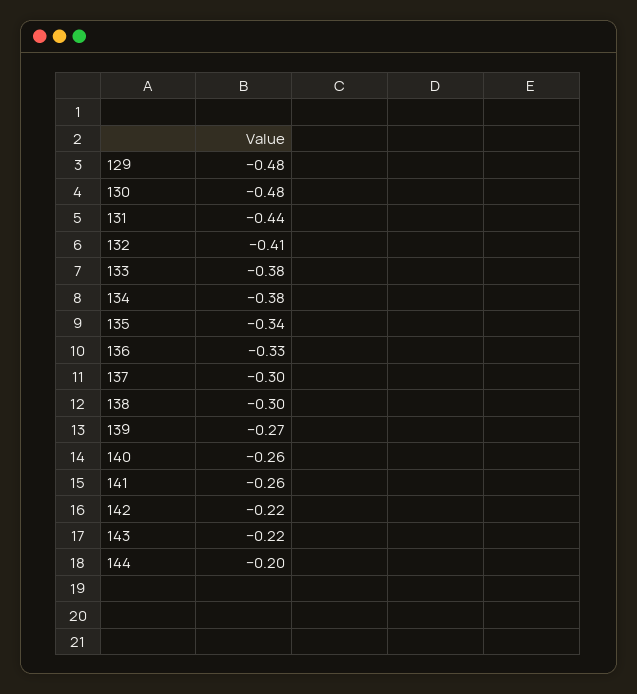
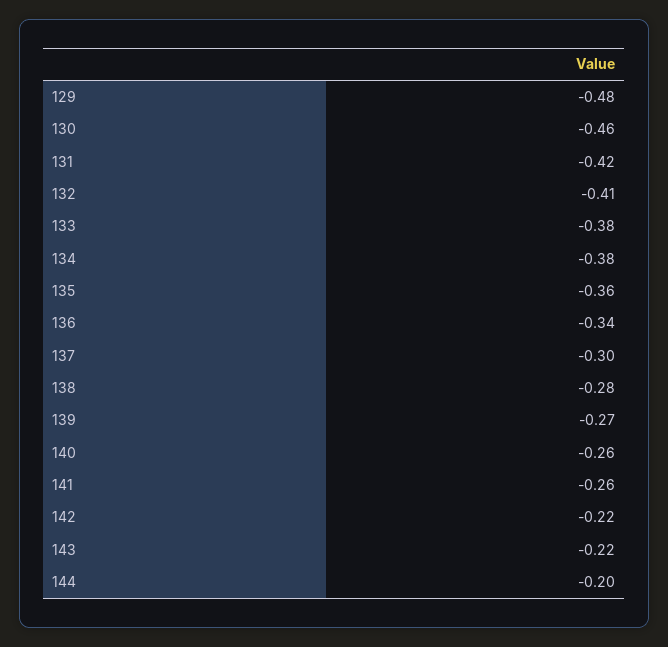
  {
    "129": -0.48,
-   "130": -0.48,
+   "130": -0.46,
-   "131": -0.44,
+   "131": -0.42,
    "132": -0.41,
    "133": -0.38,
    "134": -0.38,
-   "135": -0.34,
+   "135": -0.36,
-   "136": -0.33,
+   "136": -0.34,
    "137": -0.3,
-   "138": -0.3,
+   "138": -0.28,
    "139": -0.27,
    "140": -0.26,
    "141": -0.26,
    "142": -0.22,
    "143": -0.22,
    "144": -0.2
  }

